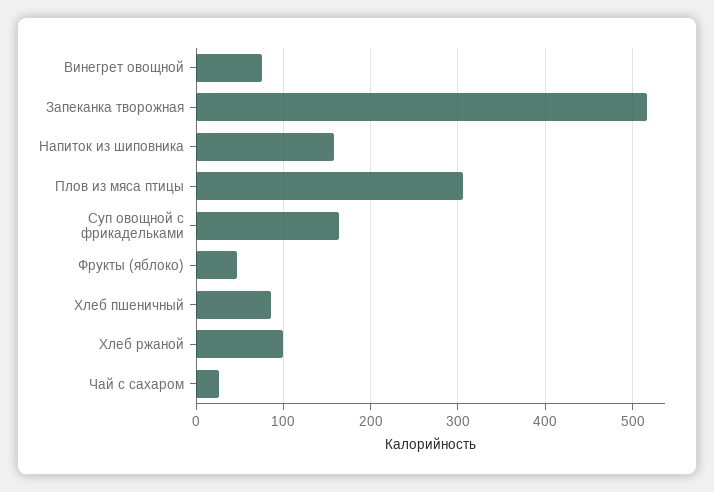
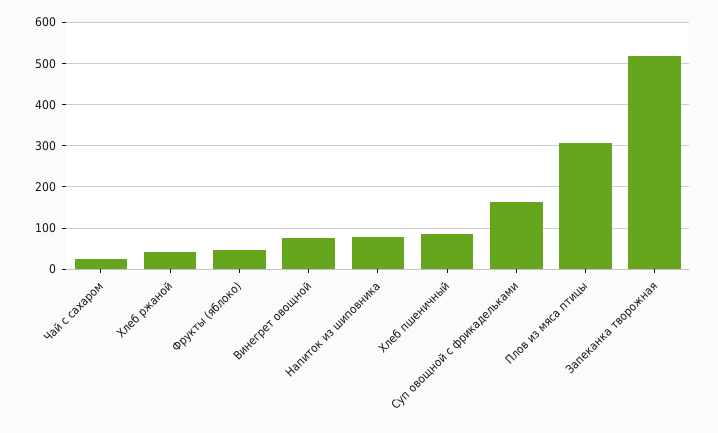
  {
    "Винегрет овощной": 80,
    "Запеканка творожная": 520,
-   "Напиток из шиповника": 160,
+   "Напиток из шиповника": 80,
    "Плов из мяса птицы": 310,
    "Суп овощной с фрикадельками": 160,
    "Фрукты (яблоко)": 50,
    "Хлеб пшеничный": 90,
-   "Хлеб ржаной": 100,
+   "Хлеб ржаной": 40,
    "Чай с сахаром": 30
  }

